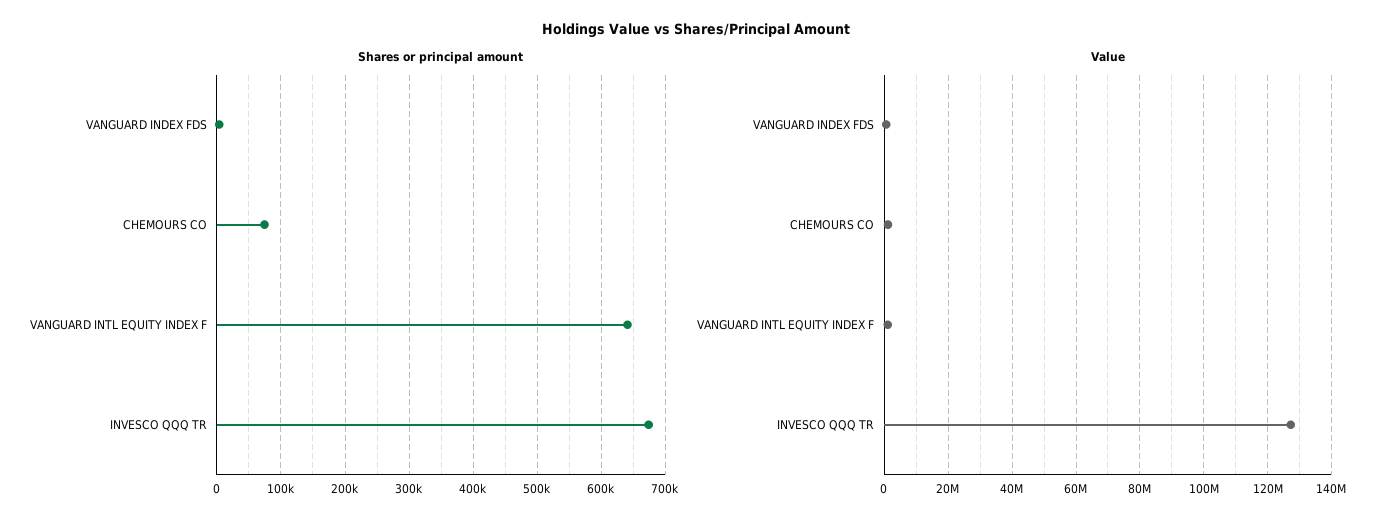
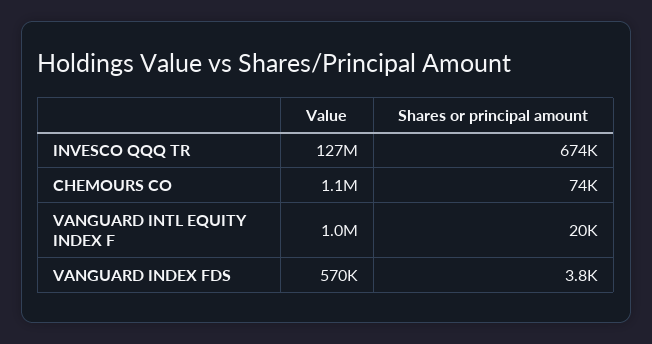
  {
    "Shares or principal amount": {
      "VANGUARD INDEX FDS": 3800,
      "CHEMOURS CO": 74000,
-     "VANGUARD INTL EQUITY INDEX F": 640000,
+     "VANGUARD INTL EQUITY INDEX F": 20000,
      "INVESCO QQQ TR": 674000
    },
    "Value": {
      "VANGUARD INDEX FDS": 570000,
      "CHEMOURS CO": 1100000,
      "VANGUARD INTL EQUITY INDEX F": 1000000,
      "INVESCO QQQ TR": 127000000
    }
  }

